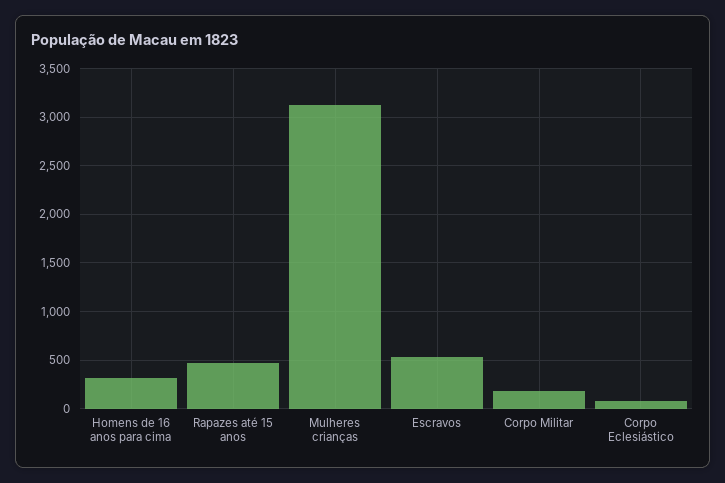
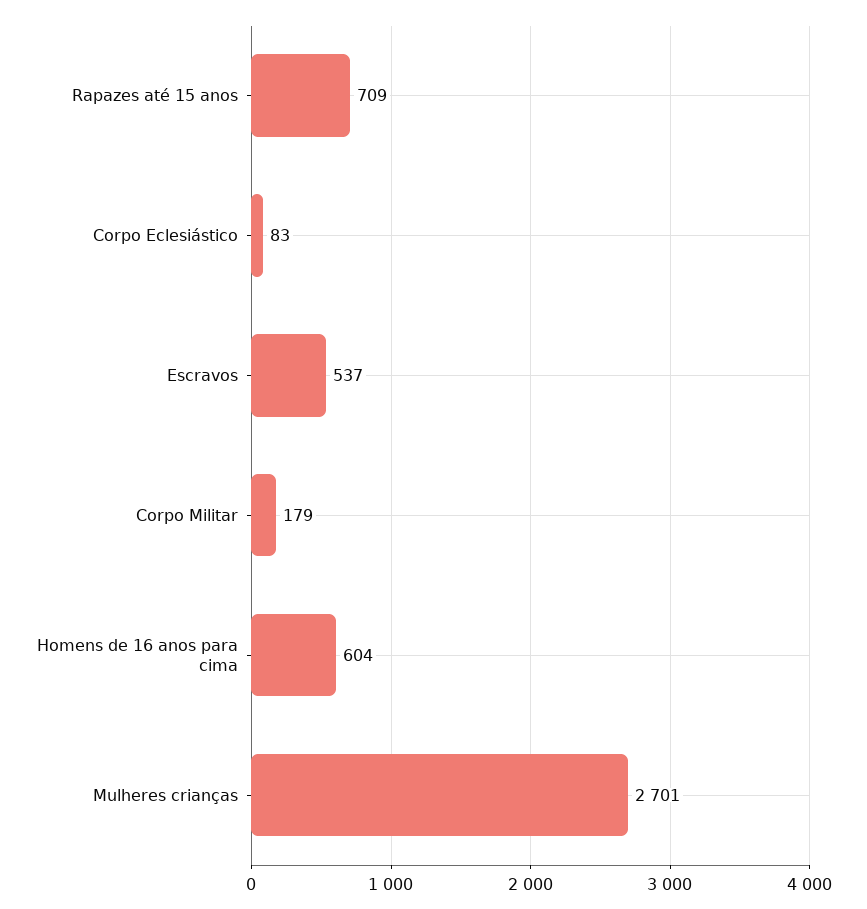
  {
-   "Homens de 16 anos para cima": 300,
+   "Homens de 16 anos para cima": 604,
-   "Rapazes até 15 anos": 500,
+   "Rapazes até 15 anos": 709,
-   "Mulheres crianças": 3100,
+   "Mulheres crianças": 2701,
    "Escravos": 537,
    "Corpo Militar": 179,
    "Corpo Eclesiástico": 83
  }

